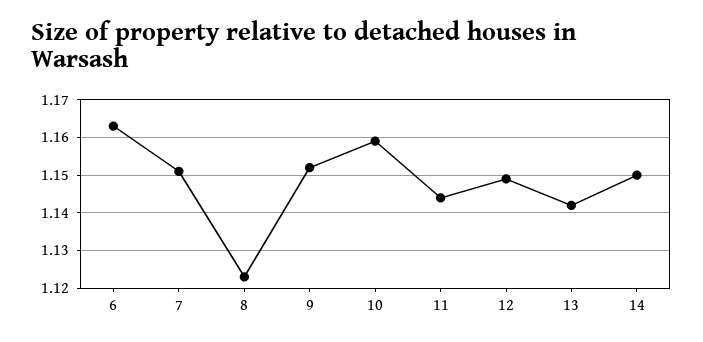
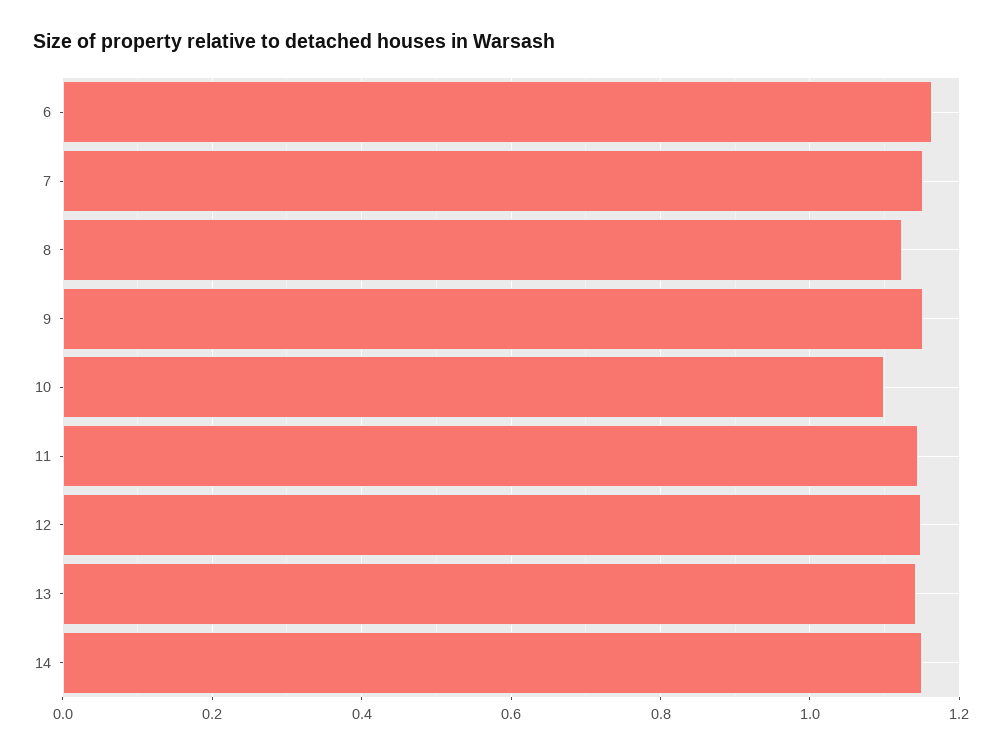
  {
    "6": 1.165,
    "7": 1.15,
    "8": 1.125,
    "9": 1.15,
-   "10": 1.16,
+   "10": 1.1,
    "11": 1.145,
    "12": 1.15,
    "13": 1.14,
    "14": 1.15
  }

